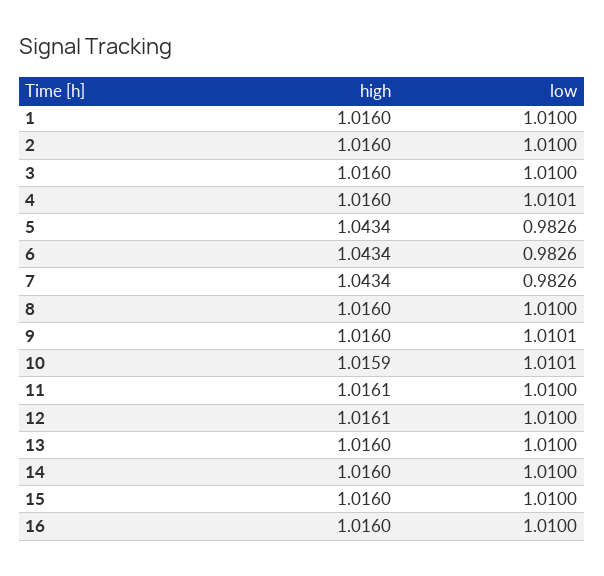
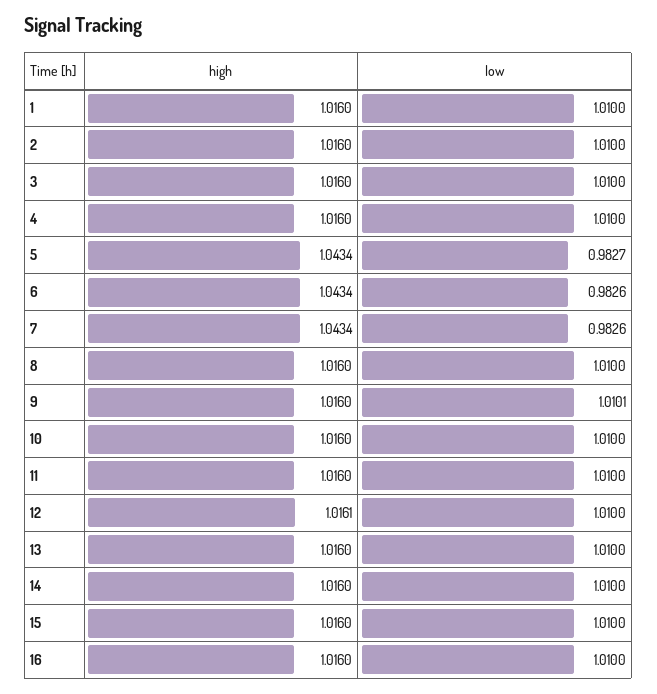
  {
    "high": {
      "1": 1.016,
      "2": 1.016,
      "3": 1.016,
      "4": 1.016,
      "5": 1.0434,
      "6": 1.0434,
      "7": 1.0434,
      "8": 1.016,
      "9": 1.016,
-     "10": 1.0159,
+     "10": 1.016,
-     "11": 1.0161,
+     "11": 1.016,
      "12": 1.0161,
      "13": 1.016,
      "14": 1.016,
      "15": 1.016,
      "16": 1.016
    },
    "low": {
      "1": 1.01,
      "2": 1.01,
      "3": 1.01,
-     "4": 1.0101,
+     "4": 1.01,
-     "5": 0.9826,
+     "5": 0.9827,
      "6": 0.9826,
      "7": 0.9826,
      "8": 1.01,
      "9": 1.0101,
-     "10": 1.0101,
+     "10": 1.01,
      "11": 1.01,
      "12": 1.01,
      "13": 1.01,
      "14": 1.01,
      "15": 1.01,
      "16": 1.01
    }
  }

